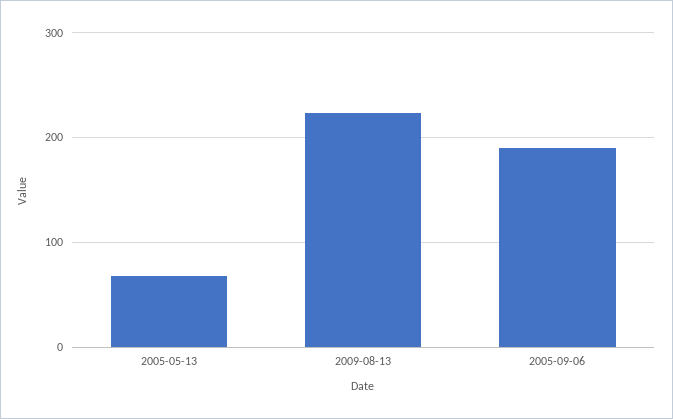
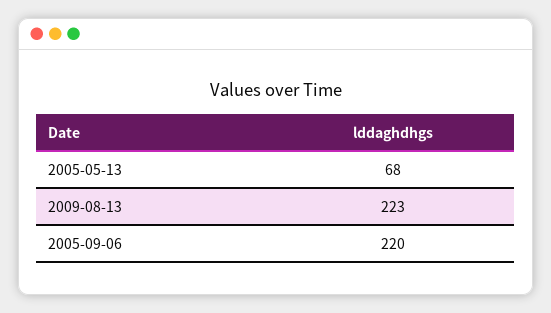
  {
    "2005-05-13": 68,
    "2009-08-13": 223,
-   "2005-09-06": 190
+   "2005-09-06": 220
  }

